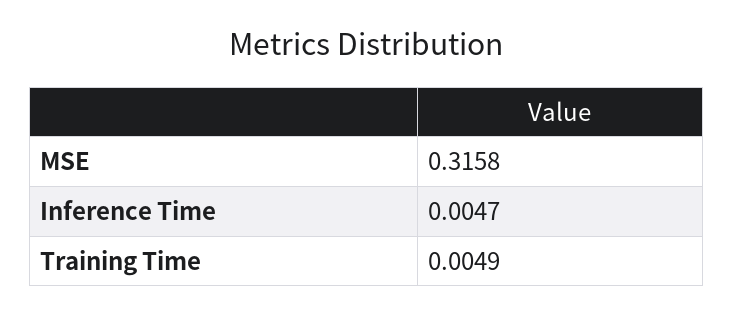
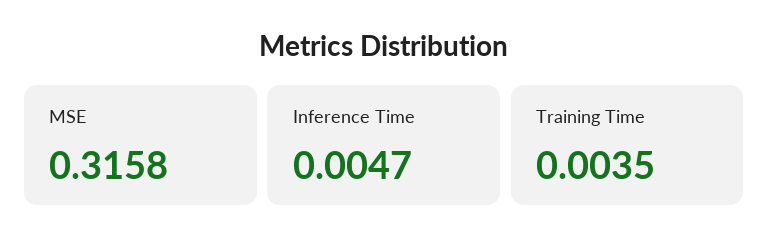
  {
    "MSE": 0.3158,
    "Inference Time": 0.0047,
-   "Training Time": 0.0049
+   "Training Time": 0.0035
  }

